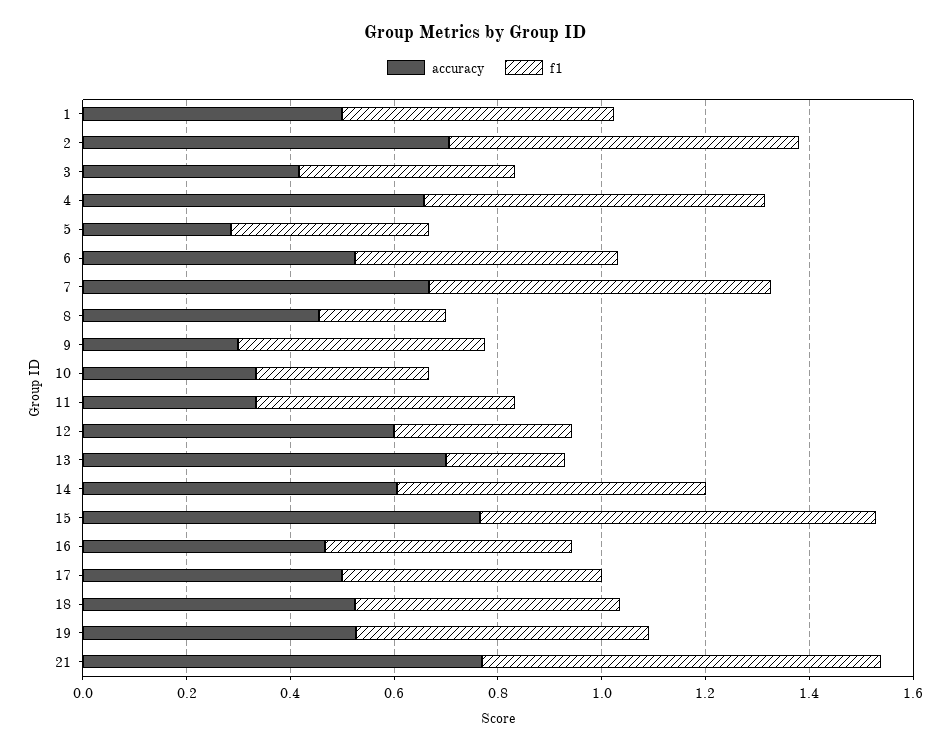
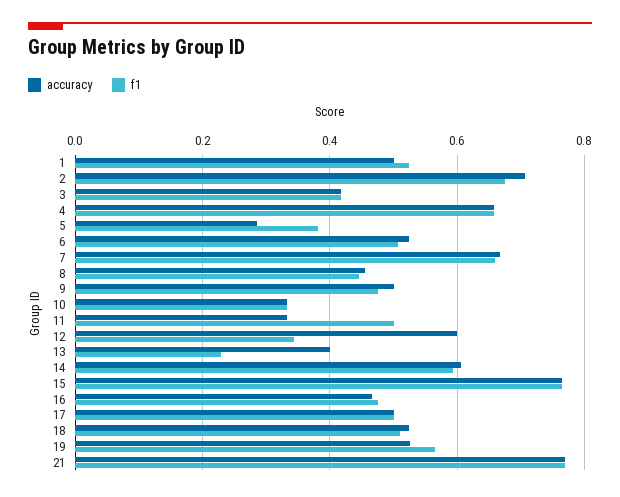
  {
    "accuracy": {
      "1": 0.5,
      "2": 0.7,
      "3": 0.42,
      "4": 0.66,
      "5": 0.28,
      "6": 0.52,
      "7": 0.66,
      "8": 0.46,
-     "9": 0.3,
+     "9": 0.5,
      "10": 0.34,
      "11": 0.34,
      "12": 0.6,
-     "13": 0.7,
+     "13": 0.4,
      "14": 0.6,
      "15": 0.76,
      "16": 0.46,
      "17": 0.5,
      "18": 0.52,
      "19": 0.52,
      "21": 0.76
    },
    "f1": {
      "1": 0.52,
      "2": 0.68,
      "3": 0.42,
      "4": 0.66,
      "5": 0.38,
      "6": 0.5,
      "7": 0.66,
-     "8": 0.25,
+     "8": 0.44,
      "9": 0.48,
      "10": 0.34,
      "11": 0.5,
      "12": 0.34,
      "13": 0.22,
      "14": 0.6,
      "15": 0.76,
      "16": 0.48,
      "17": 0.5,
      "18": 0.52,
      "19": 0.56,
      "21": 0.76
    }
  }

